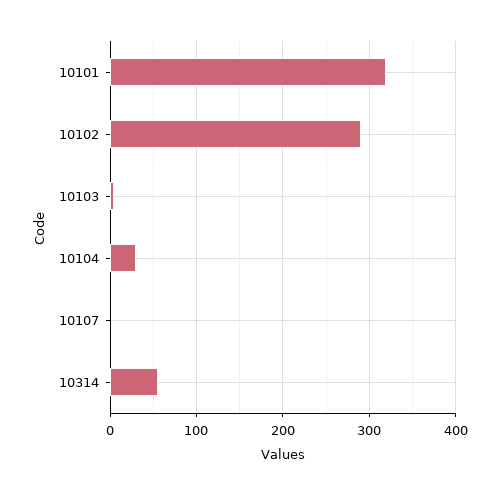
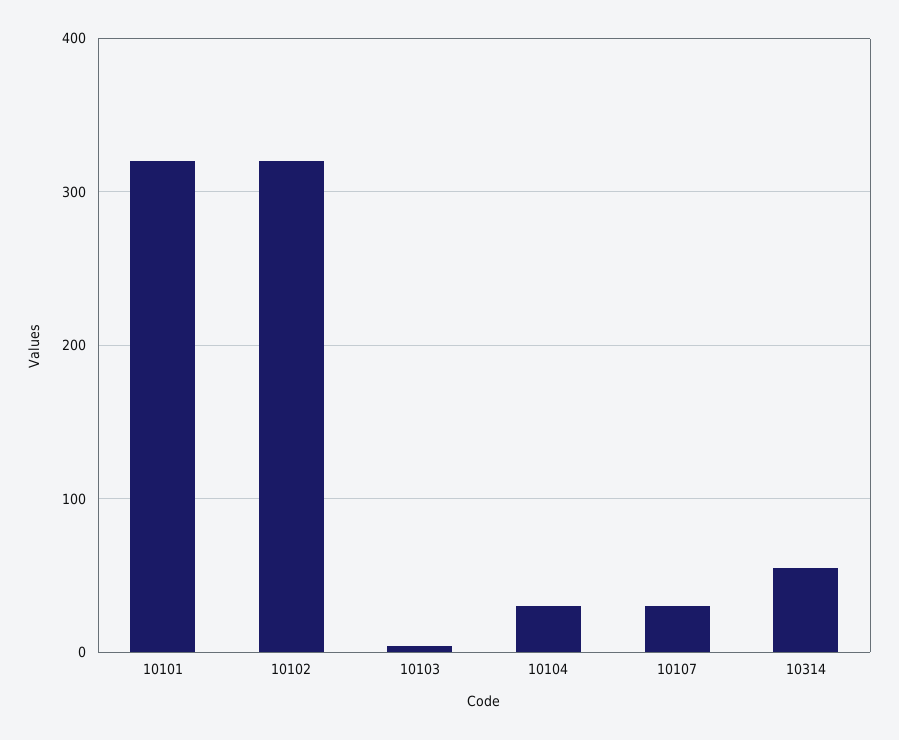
  {
    "10101": 320,
-   "10102": 290,
+   "10102": 320,
    "10103": 0,
    "10104": 30,
-   "10107": 0,
+   "10107": 30,
    "10314": 60
  }

